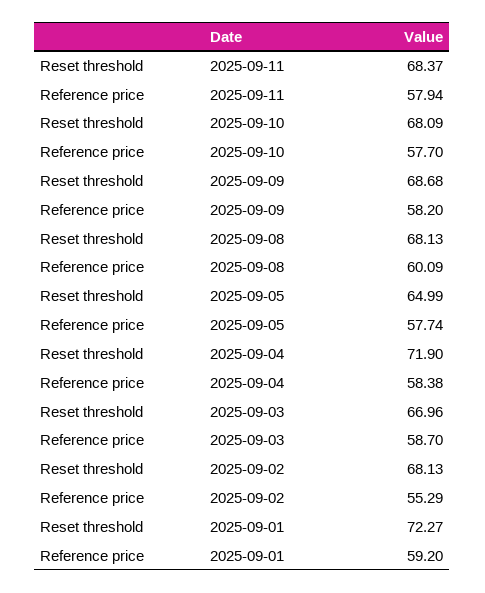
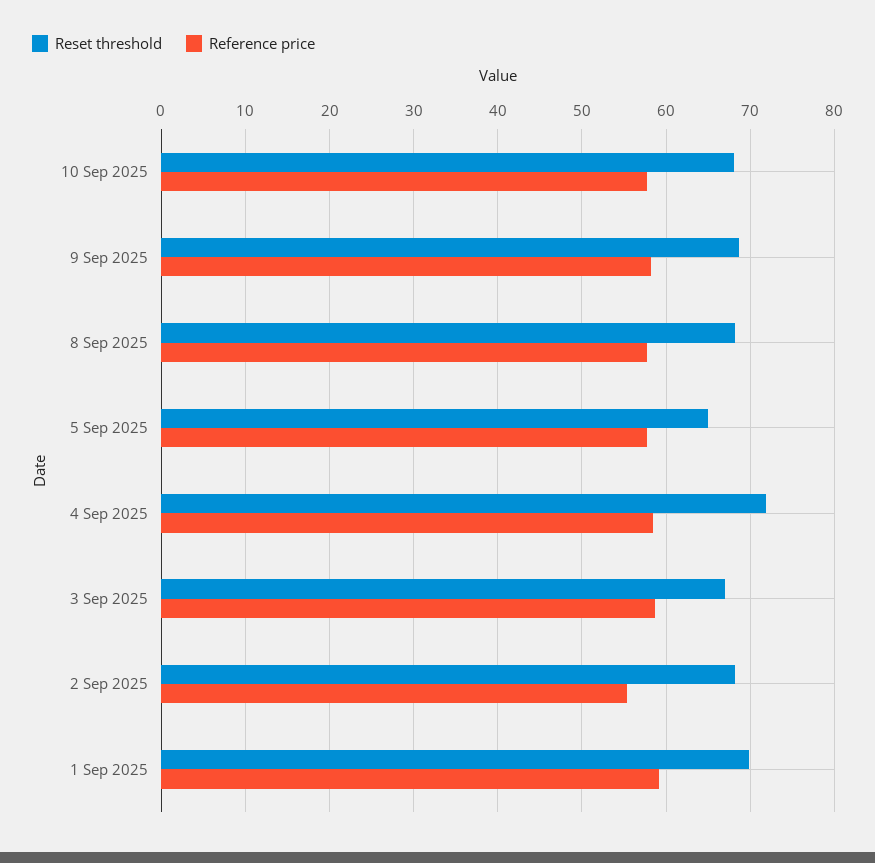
  {
    "Reset threshold": {
-     "2025-09-11": 68.37,
      "2025-09-10": 68.09,
      "2025-09-09": 68.68,
      "2025-09-08": 68.13,
      "2025-09-05": 64.99,
      "2025-09-04": 71.9,
      "2025-09-03": 66.96,
      "2025-09-02": 68.13,
-     "2025-09-01": 72.27
+     "2025-09-01": 70
    },
    "Reference price": {
-     "2025-09-11": 57.94,
      "2025-09-10": 57.7,
      "2025-09-09": 58.2,
-     "2025-09-08": 60.09,
+     "2025-09-08": 58,
      "2025-09-05": 57.74,
      "2025-09-04": 58.38,
      "2025-09-03": 58.7,
      "2025-09-02": 55.29,
      "2025-09-01": 59.2
    }
  }

